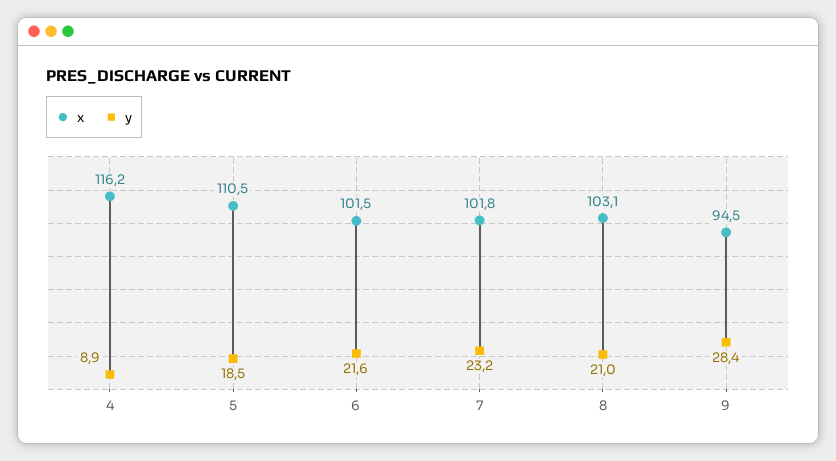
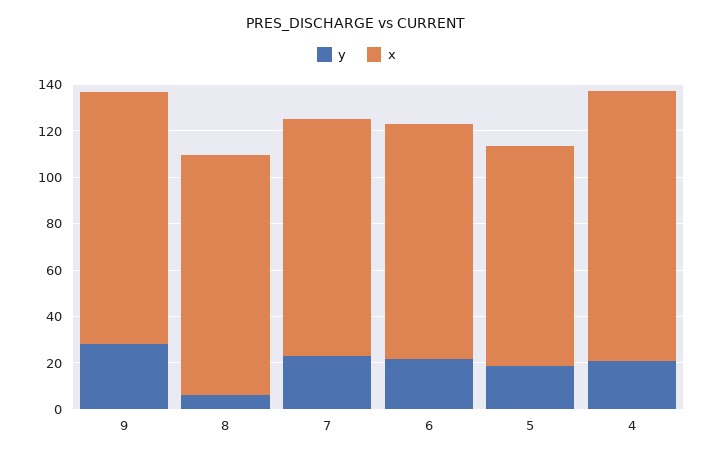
  {
    "x": {
      "4": 116.2,
-     "5": 110.5,
+     "5": 95,
      "6": 101.5,
      "7": 101.8,
      "8": 103.1,
-     "9": 94.5
+     "9": 110
    },
    "y": {
-     "4": 8.9,
+     "4": 20,
      "5": 18.5,
      "6": 21.6,
      "7": 23.2,
-     "8": 21,
+     "8": 5,
      "9": 28.4
    }
  }

